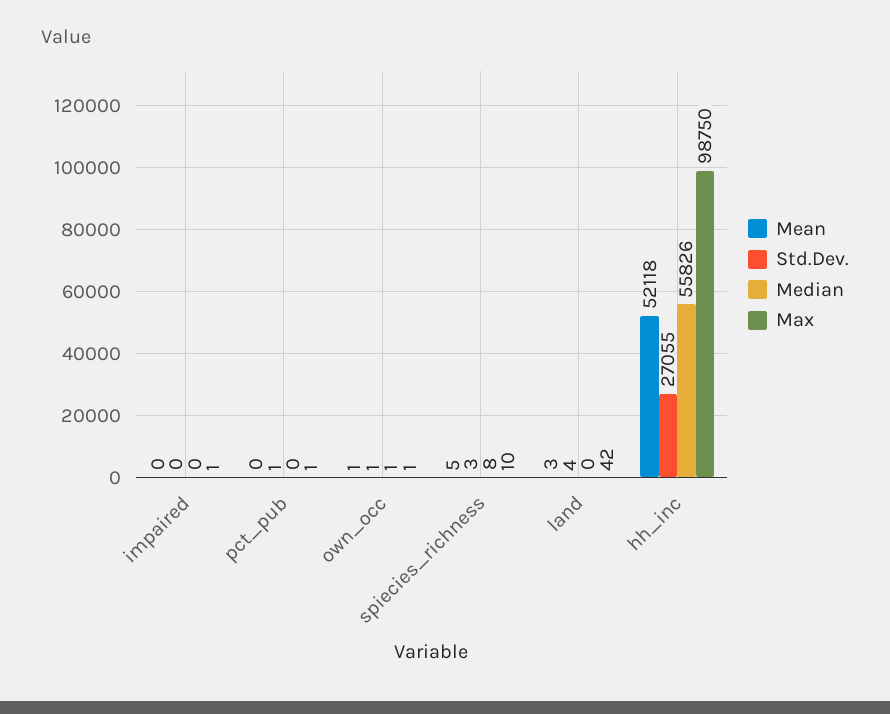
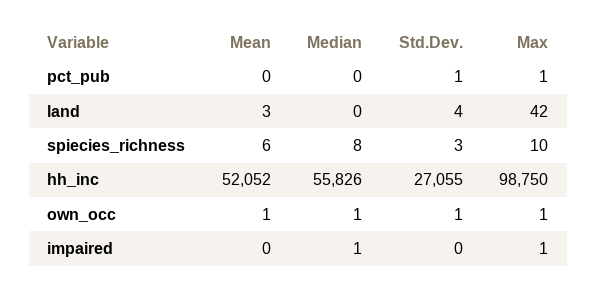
  {
    "Mean": {
      "impaired": 0,
      "pct_pub": 0,
      "own_occ": 1,
-     "spiecies_richness": 5,
+     "spiecies_richness": 6,
      "land": 3,
-     "hh_inc": 52118
+     "hh_inc": 52052
    },
    "Std.Dev.": {
      "impaired": 0,
      "pct_pub": 1,
      "own_occ": 1,
      "spiecies_richness": 3,
      "land": 4,
      "hh_inc": 27055
    },
    "Median": {
-     "impaired": 0,
+     "impaired": 1,
      "pct_pub": 0,
      "own_occ": 1,
      "spiecies_richness": 8,
      "land": 0,
      "hh_inc": 55826
    },
    "Max": {
      "impaired": 1,
      "pct_pub": 1,
      "own_occ": 1,
      "spiecies_richness": 10,
      "land": 42,
      "hh_inc": 98750
    }
  }

